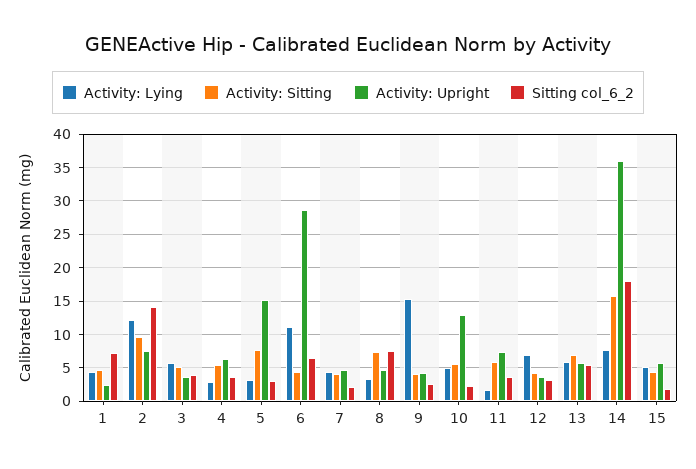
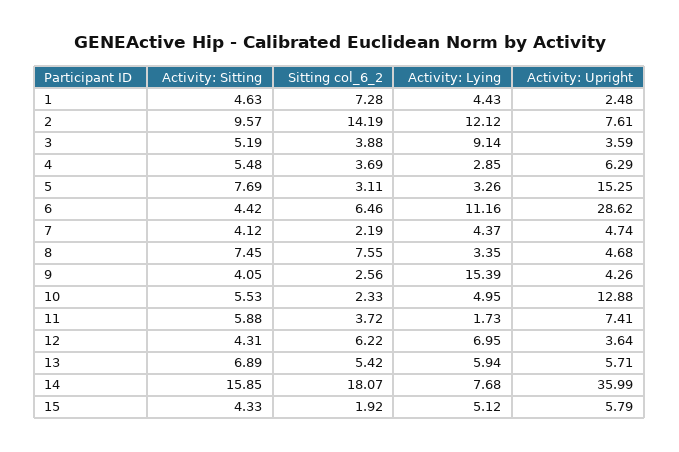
  {
    "Activity: Lying": {
      "1": 4.43,
      "2": 12.12,
-     "3": 6,
+     "3": 9.14,
      "4": 2.85,
      "5": 3.26,
      "6": 11.16,
      "7": 4.37,
      "8": 3.35,
      "9": 15.39,
      "10": 4.95,
      "11": 1.73,
      "12": 6.95,
      "13": 5.94,
      "14": 7.68,
      "15": 5.12
    },
    "Activity: Sitting": {
      "1": 4.63,
      "2": 9.57,
      "3": 5.19,
      "4": 5.48,
      "5": 7.69,
      "6": 4.42,
      "7": 4.12,
      "8": 7.45,
      "9": 4.05,
      "10": 5.53,
      "11": 5.88,
      "12": 4.31,
      "13": 6.89,
      "14": 15.85,
      "15": 4.33
    },
    "Activity: Upright": {
      "1": 2.48,
      "2": 7.61,
      "3": 3.59,
      "4": 6.29,
      "5": 15.25,
      "6": 28.62,
      "7": 4.74,
      "8": 4.68,
      "9": 4.26,
      "10": 12.88,
      "11": 7.41,
      "12": 3.64,
      "13": 5.71,
      "14": 35.99,
      "15": 5.79
    },
    "Sitting col_6_2": {
      "1": 7.28,
      "2": 14.19,
      "3": 3.88,
      "4": 3.69,
      "5": 3.11,
      "6": 6.46,
      "7": 2.19,
      "8": 7.55,
      "9": 2.56,
      "10": 2.33,
      "11": 3.72,
-     "12": 3,
+     "12": 6.22,
      "13": 5.42,
      "14": 18.07,
      "15": 1.92
    }
  }

